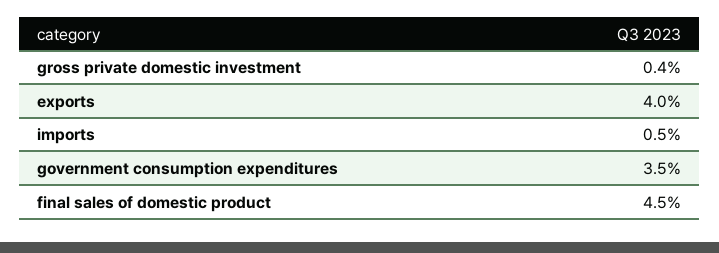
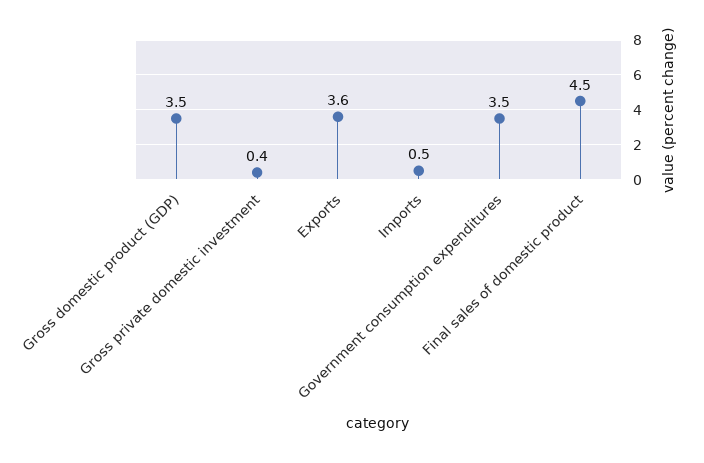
  {
    "gross private domestic investment": 0.4,
-   "exports": 4,
+   "exports": 3.6,
    "imports": 0.5,
    "government consumption expenditures": 3.5,
-   "final sales of domestic product": 4.5
+   "final sales of domestic product": 4.5,
+   "Gross domestic product (GDP)": 3.5
  }

